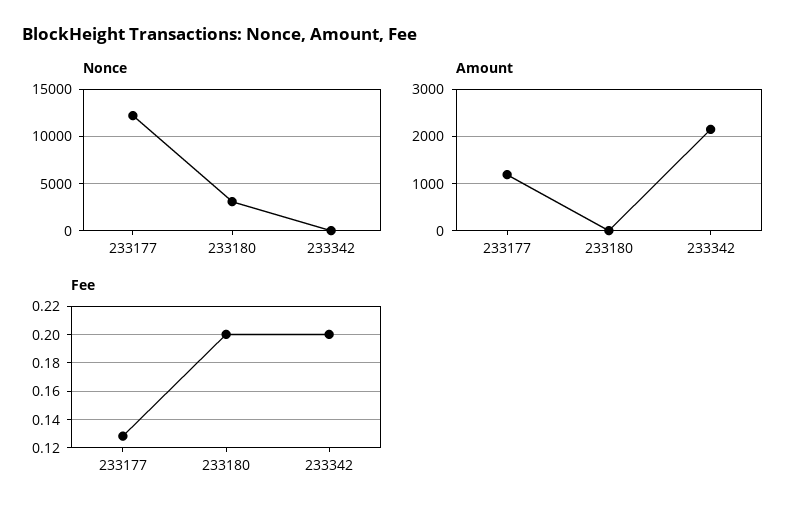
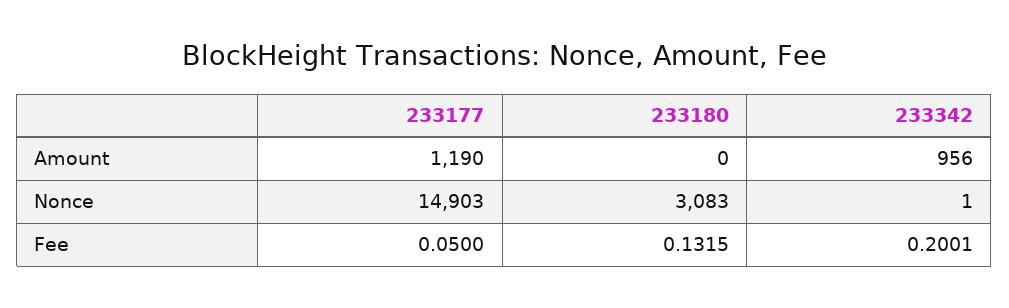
  {
    "Nonce": {
-     "233177": 12000,
+     "233177": 14903,
      "233180": 3083,
      "233342": 1
    },
    "Amount": {
      "233177": 1190,
      "233180": 0,
-     "233342": 2200
+     "233342": 956
    },
    "Fee": {
-     "233177": 0.13,
+     "233177": 0.05,
-     "233180": 0.2,
+     "233180": 0.1315,
      "233342": 0.2001
    }
  }

